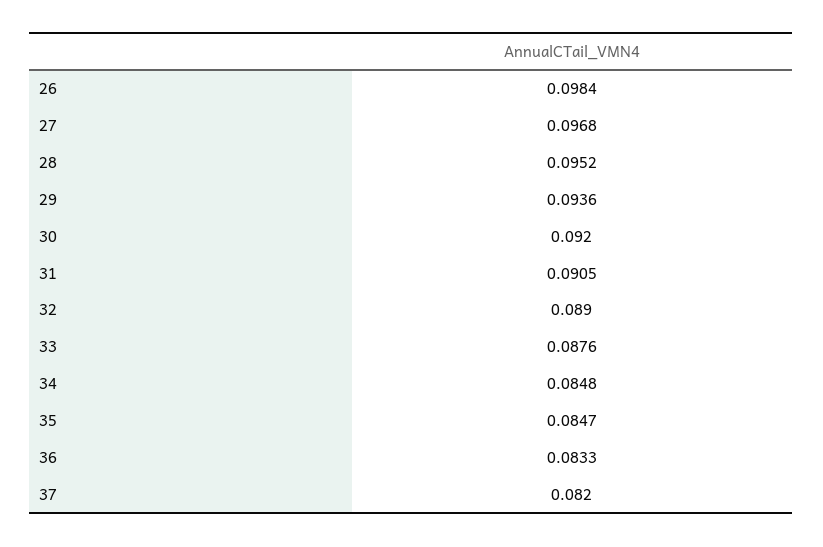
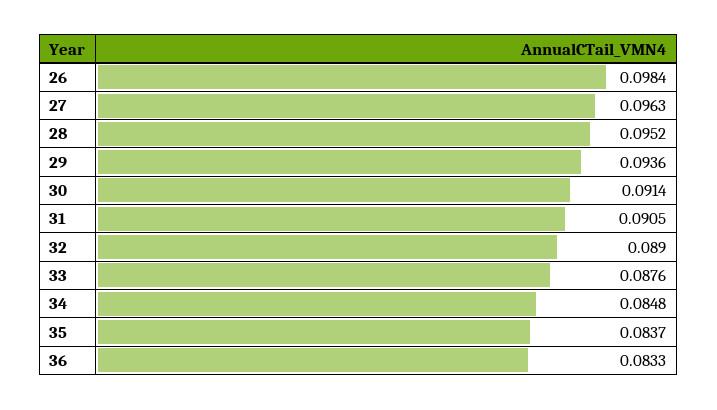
  {
    "26": 0.0984,
-   "27": 0.0968,
+   "27": 0.0963,
    "28": 0.0952,
    "29": 0.0936,
-   "30": 0.092,
+   "30": 0.0914,
    "31": 0.0905,
    "32": 0.089,
    "33": 0.0876,
    "34": 0.0848,
-   "35": 0.0847,
+   "35": 0.0837,
-   "36": 0.0833,
+   "36": 0.0833
-   "37": 0.082
  }

